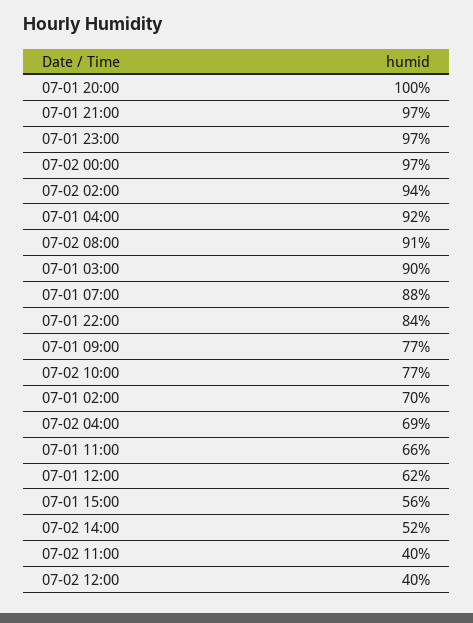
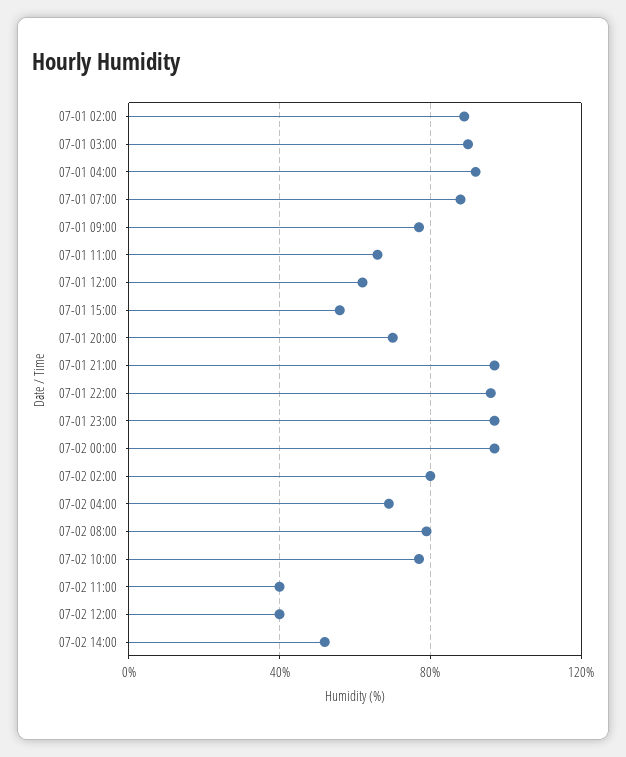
  {
-   "07-01 20:00": 100,
+   "07-01 20:00": 70,
    "07-01 21:00": 97,
    "07-01 23:00": 97,
    "07-02 00:00": 97,
-   "07-02 02:00": 94,
+   "07-02 02:00": 80,
    "07-01 04:00": 92,
-   "07-02 08:00": 91,
+   "07-02 08:00": 80,
    "07-01 03:00": 90,
    "07-01 07:00": 88,
-   "07-01 22:00": 84,
+   "07-01 22:00": 95,
    "07-01 09:00": 77,
    "07-02 10:00": 77,
-   "07-01 02:00": 70,
+   "07-01 02:00": 90,
    "07-02 04:00": 69,
    "07-01 11:00": 66,
    "07-01 12:00": 62,
    "07-01 15:00": 56,
    "07-02 14:00": 52,
    "07-02 11:00": 40,
    "07-02 12:00": 40
  }

